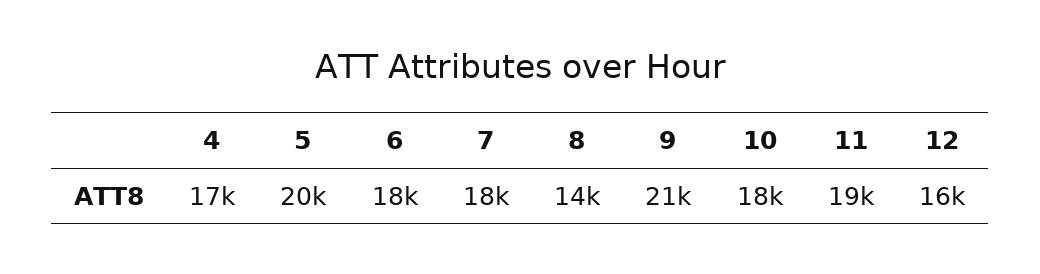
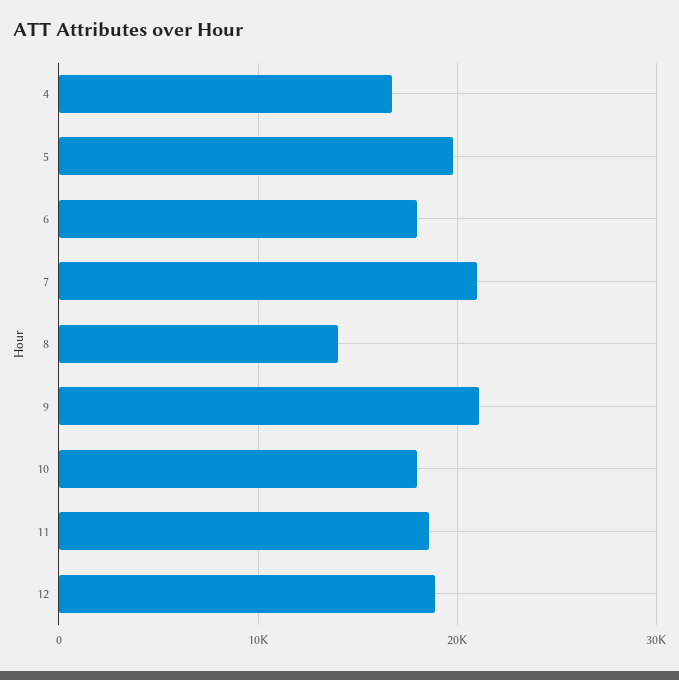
  {
    "4": 17000,
    "5": 20000,
    "6": 18000,
-   "7": 18000,
+   "7": 21000,
    "8": 14000,
    "9": 21000,
    "10": 18000,
    "11": 19000,
-   "12": 16000
+   "12": 19000
  }

